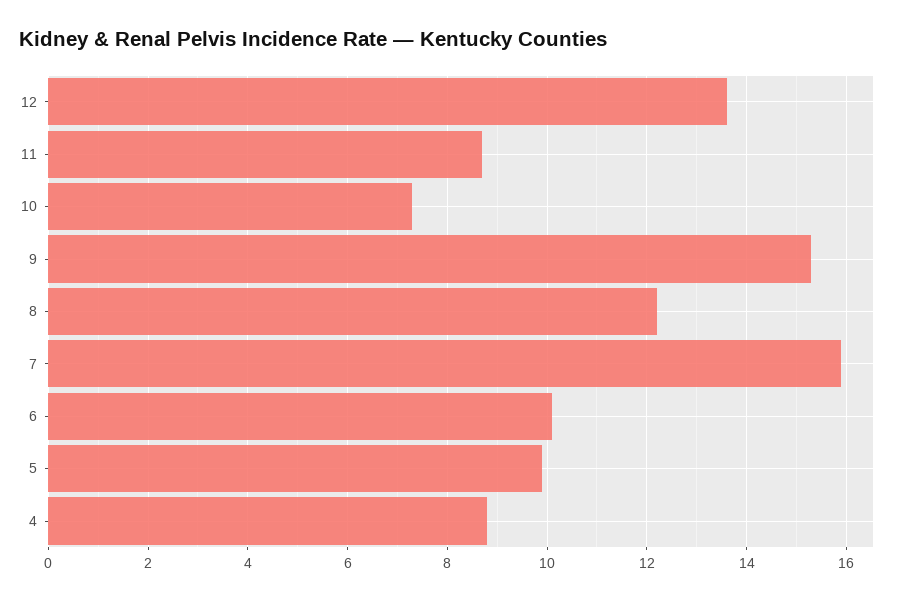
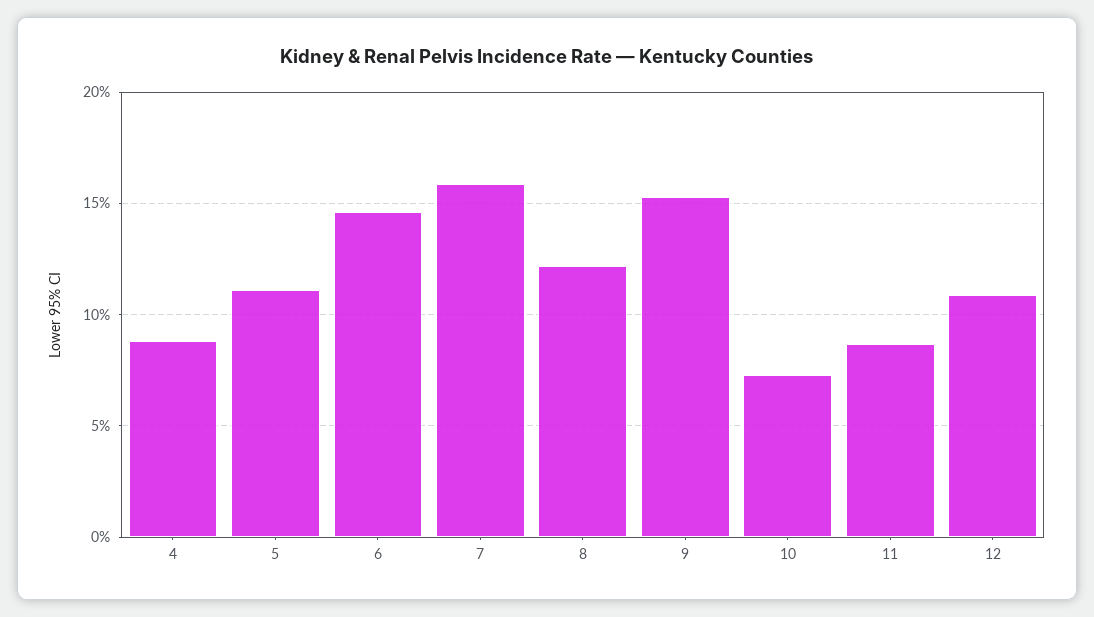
  {
-   "12": 13.5,
+   "12": 11,
    "11": 8.5,
    "10": 7.5,
    "9": 15.5,
    "8": 12,
    "7": 16,
-   "6": 10,
+   "6": 14.5,
-   "5": 10,
+   "5": 11,
    "4": 9
  }

